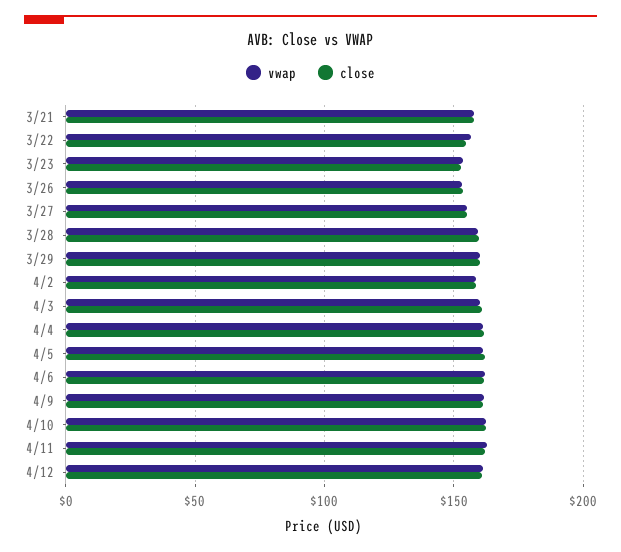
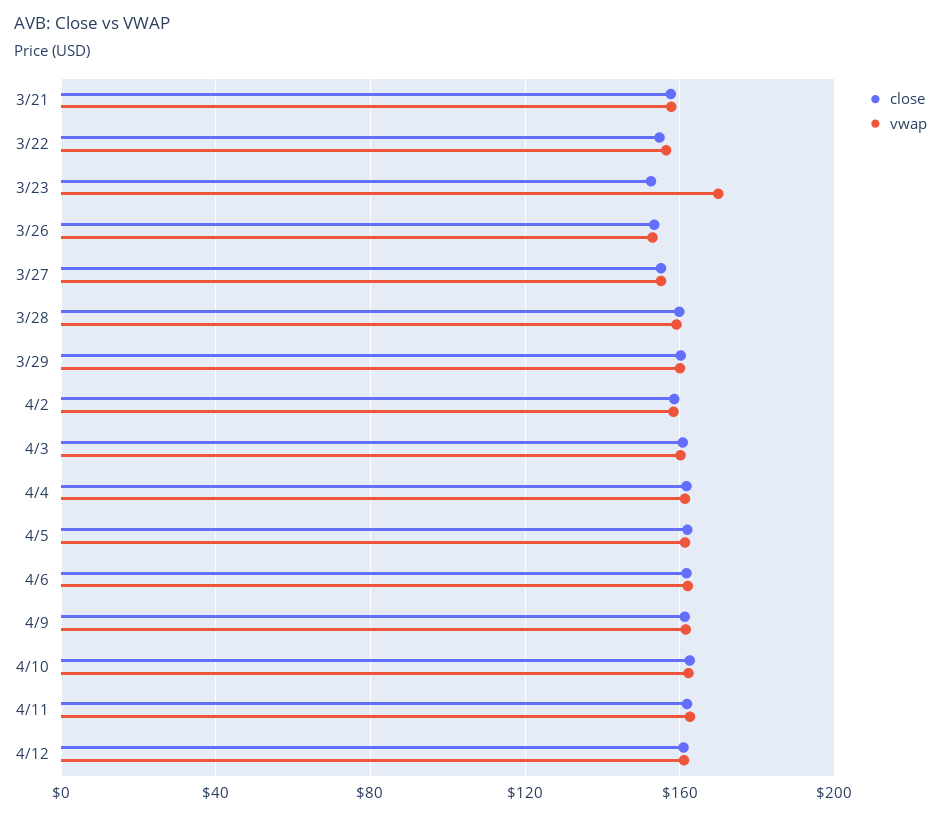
  {
    "vwap": {
      "3/21": 160,
      "3/22": 155,
-     "3/23": 155,
+     "3/23": 170,
      "3/26": 155,
      "3/27": 155,
      "3/28": 160,
      "3/29": 160,
      "4/2": 160,
      "4/3": 160,
      "4/4": 160,
      "4/5": 160,
      "4/6": 160,
      "4/9": 160,
      "4/10": 160,
      "4/11": 165,
      "4/12": 160
    },
    "close": {
      "3/21": 160,
      "3/22": 155,
      "3/23": 155,
      "3/26": 155,
      "3/27": 155,
      "3/28": 160,
      "3/29": 160,
      "4/2": 160,
      "4/3": 160,
      "4/4": 160,
      "4/5": 160,
      "4/6": 160,
      "4/9": 160,
      "4/10": 165,
      "4/11": 160,
      "4/12": 160
    }
  }

